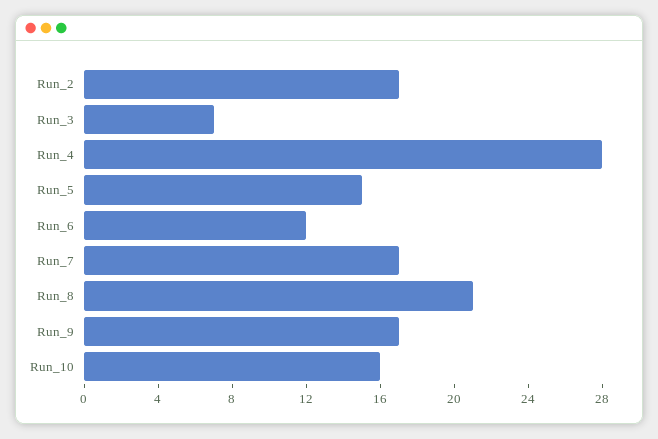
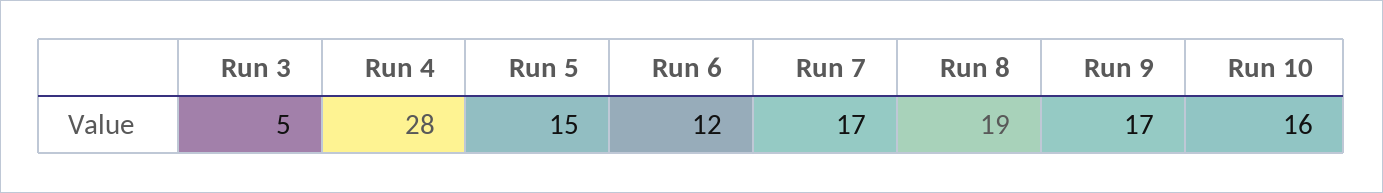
  {
-   "Run_2": 17,
-   "Run_3": 7,
+   "Run_3": 5,
    "Run_4": 28,
    "Run_5": 15,
    "Run_6": 12,
    "Run_7": 17,
-   "Run_8": 21,
+   "Run_8": 19,
    "Run_9": 17,
    "Run_10": 16
  }

